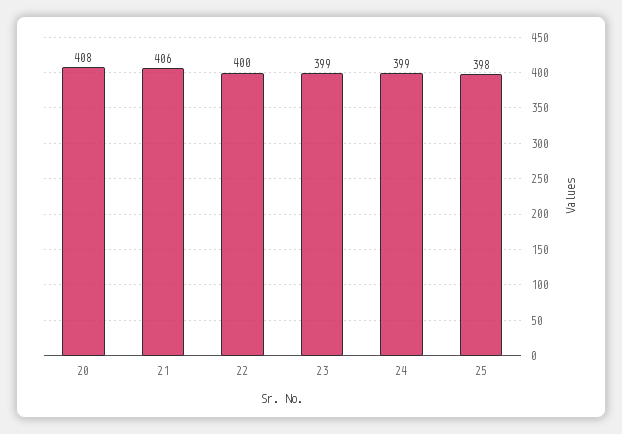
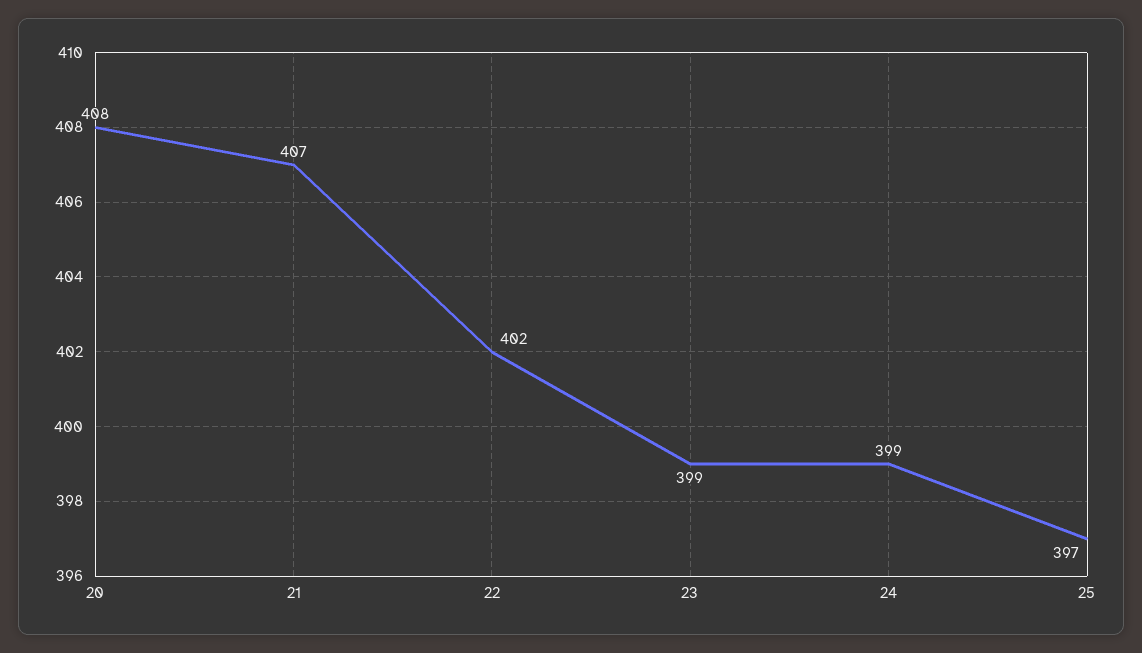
  {
    "20": 408,
-   "21": 406,
+   "21": 407,
-   "22": 400,
+   "22": 402,
    "23": 399,
    "24": 399,
-   "25": 398
+   "25": 397
  }

